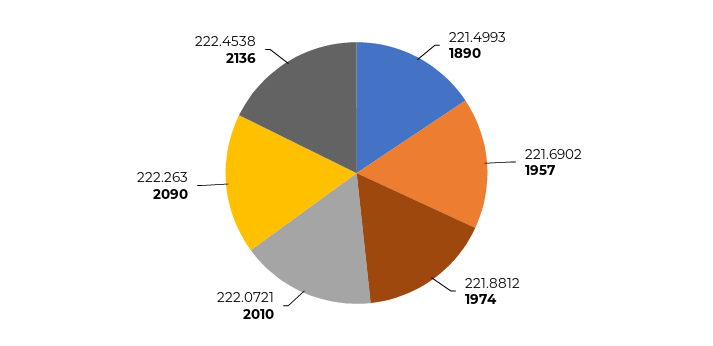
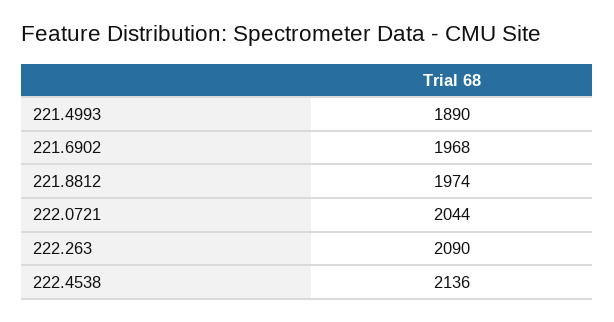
  {
    "221.4993": 1890,
-   "221.6902": 1957,
+   "221.6902": 1968,
    "221.8812": 1974,
-   "222.0721": 2010,
+   "222.0721": 2044,
    "222.263": 2090,
    "222.4538": 2136
  }

